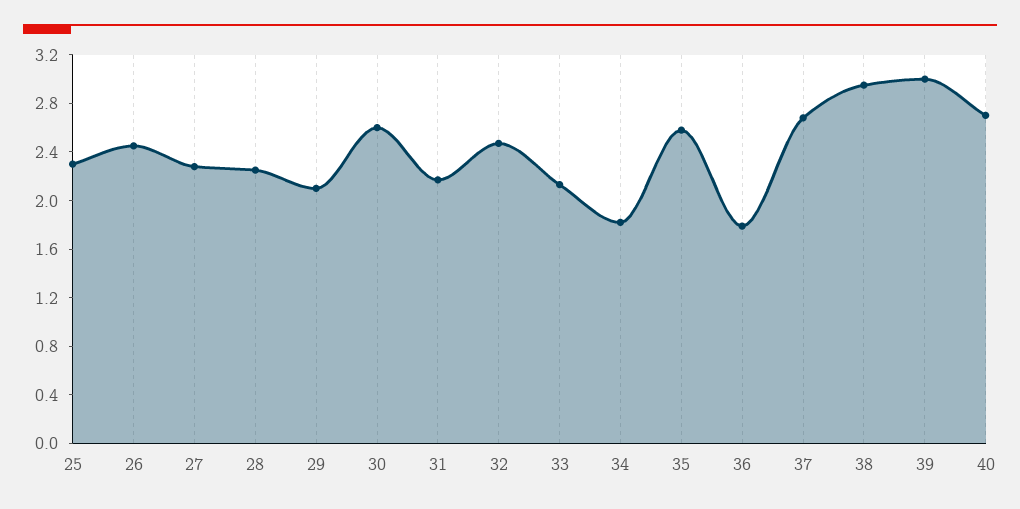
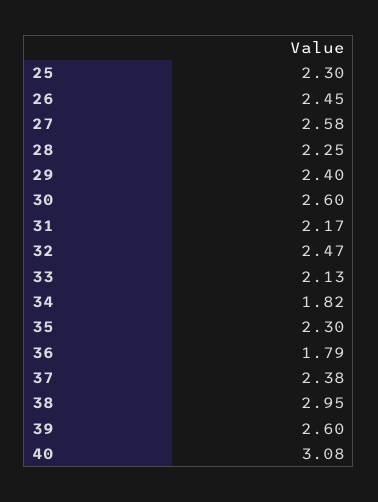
  {
    "25": 2.3,
    "26": 2.45,
-   "27": 2.3,
+   "27": 2.58,
    "28": 2.25,
-   "29": 2.1,
+   "29": 2.4,
    "30": 2.6,
    "31": 2.17,
    "32": 2.47,
    "33": 2.13,
    "34": 1.82,
-   "35": 2.6,
+   "35": 2.3,
    "36": 1.79,
-   "37": 2.7,
+   "37": 2.38,
    "38": 2.95,
-   "39": 3,
+   "39": 2.6,
-   "40": 2.7
+   "40": 3.08
  }

